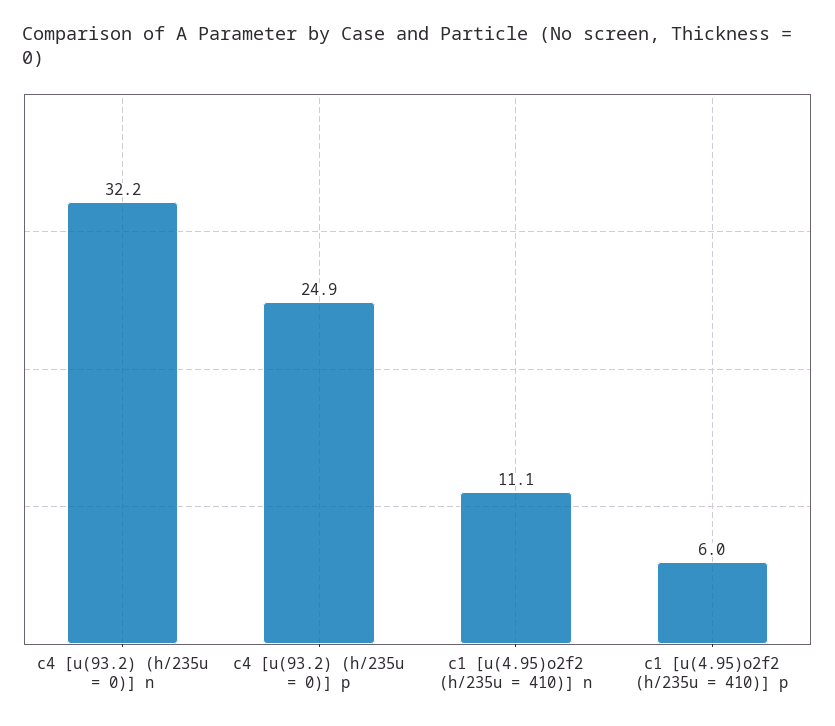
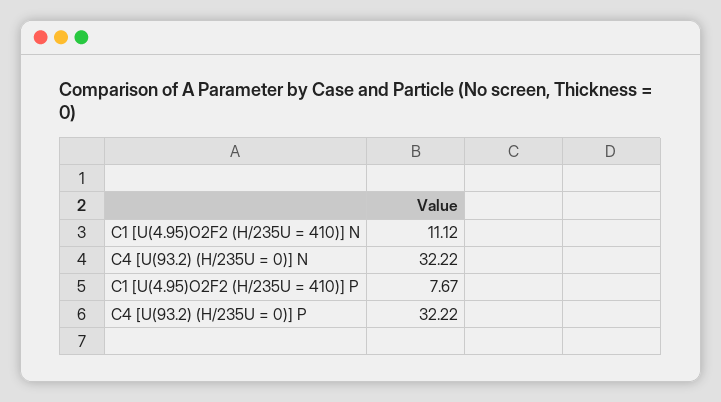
  {
    "c4 [u(93.2) (h/235u = 0)] n": 32.22,
-   "c4 [u(93.2) (h/235u = 0)] p": 24.9,
+   "c4 [u(93.2) (h/235u = 0)] p": 32.22,
    "c1 [u(4.95)o2f2 (h/235u = 410)] n": 11.12,
-   "c1 [u(4.95)o2f2 (h/235u = 410)] p": 6
+   "c1 [u(4.95)o2f2 (h/235u = 410)] p": 7.67
  }

